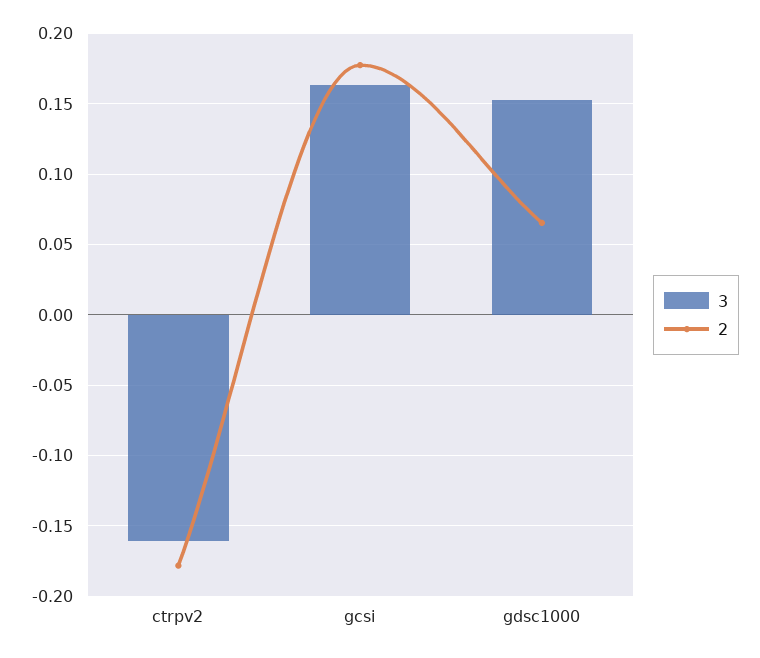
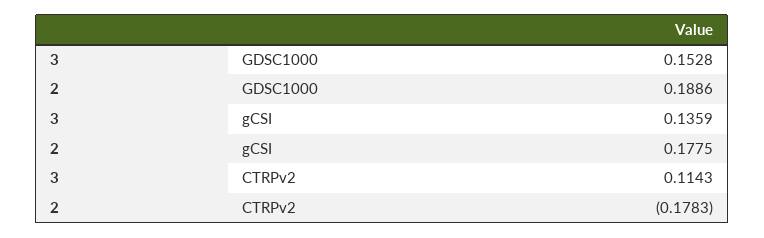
  {
    "3": {
-     "ctrpv2": -0.16,
+     "ctrpv2": 0.1143,
-     "gcsi": 0.165,
+     "gcsi": 0.1359,
      "gdsc1000": 0.1528
    },
    "2": {
      "ctrpv2": -0.1783,
      "gcsi": 0.1775,
-     "gdsc1000": 0.065
+     "gdsc1000": 0.1886
    }
  }

